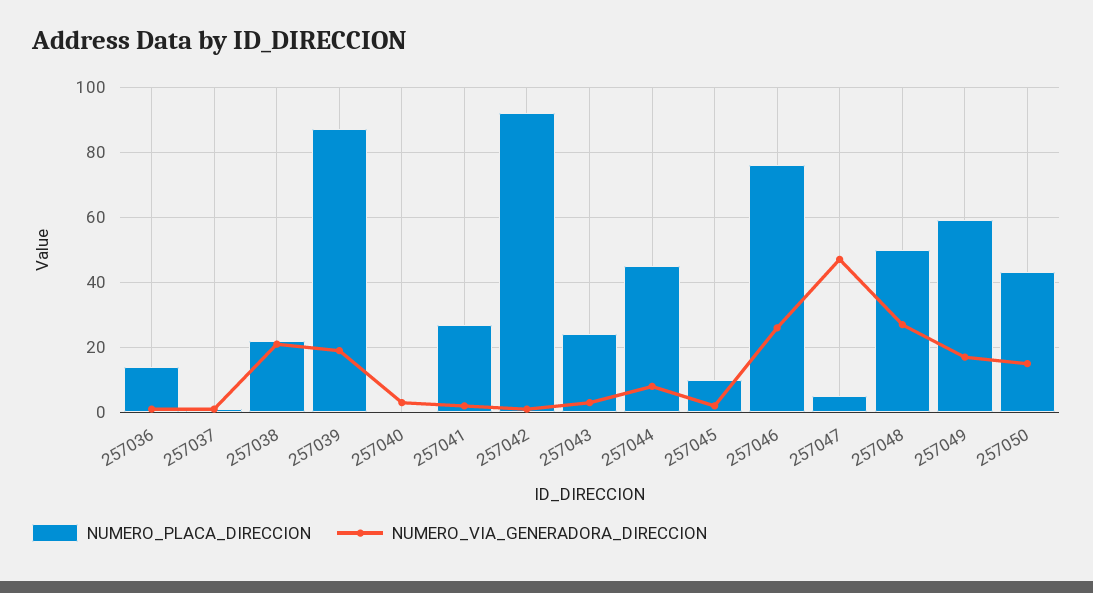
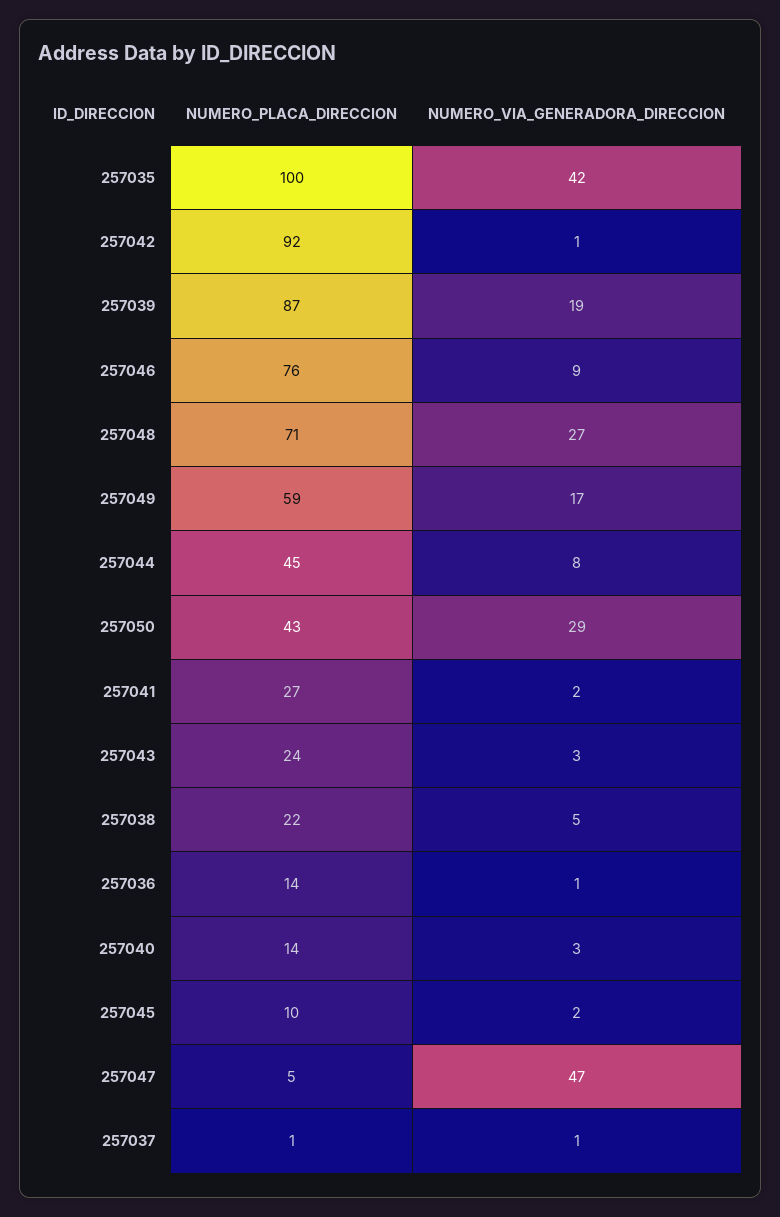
  {
    "NUMERO_PLACA_DIRECCION": {
      "257036": 14,
      "257037": 1,
      "257038": 22,
      "257039": 87,
-     "257040": 0,
+     "257040": 14,
      "257041": 27,
      "257042": 92,
      "257043": 24,
      "257044": 45,
      "257045": 10,
      "257046": 76,
      "257047": 5,
-     "257048": 50,
+     "257048": 71,
      "257049": 59,
-     "257050": 43
+     "257050": 43,
+     "257035": 100
    },
    "NUMERO_VIA_GENERADORA_DIRECCION": {
      "257036": 1,
      "257037": 1,
-     "257038": 20,
+     "257038": 5,
      "257039": 19,
      "257040": 3,
      "257041": 2,
      "257042": 1,
      "257043": 3,
      "257044": 8,
      "257045": 2,
-     "257046": 25,
+     "257046": 9,
      "257047": 47,
      "257048": 27,
      "257049": 17,
-     "257050": 15
+     "257050": 29,
+     "257035": 42
    }
  }

